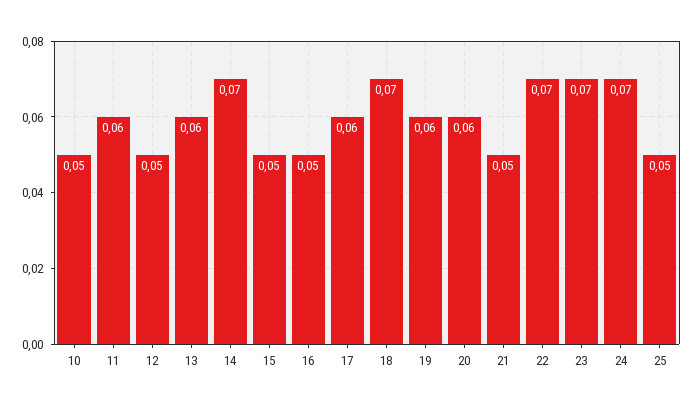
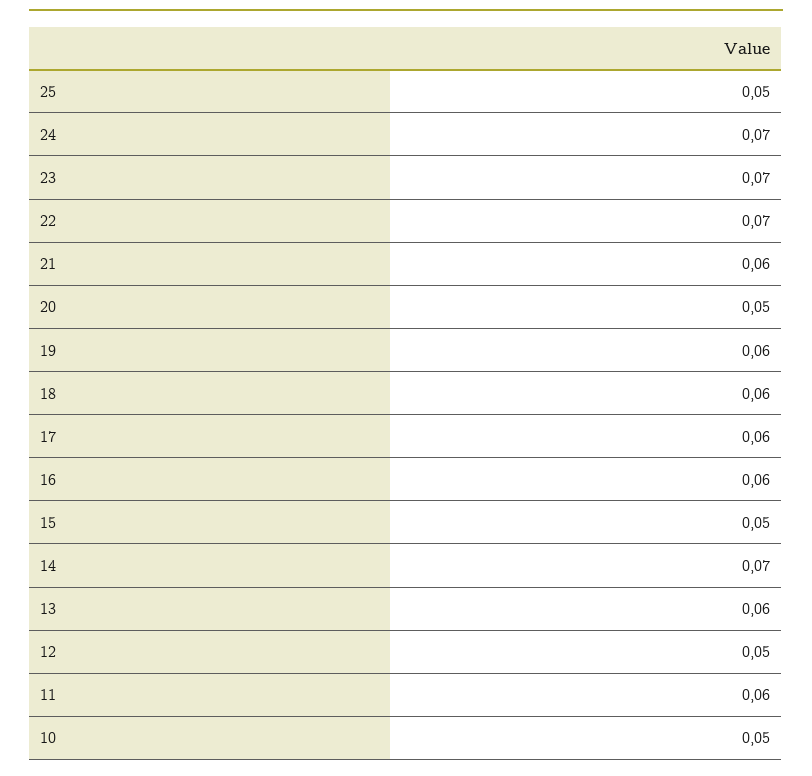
  {
    "10": 0.05,
    "11": 0.06,
    "12": 0.05,
    "13": 0.06,
    "14": 0.07,
    "15": 0.05,
-   "16": 0.05,
+   "16": 0.06,
    "17": 0.06,
-   "18": 0.07,
+   "18": 0.06,
    "19": 0.06,
-   "20": 0.06,
+   "20": 0.05,
-   "21": 0.05,
+   "21": 0.06,
    "22": 0.07,
    "23": 0.07,
    "24": 0.07,
    "25": 0.05
  }

